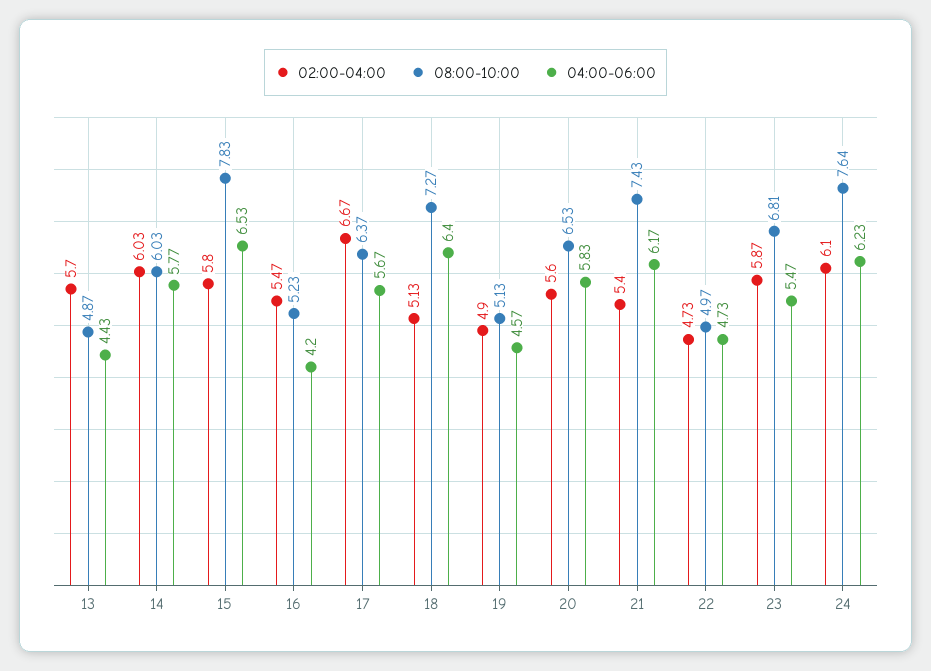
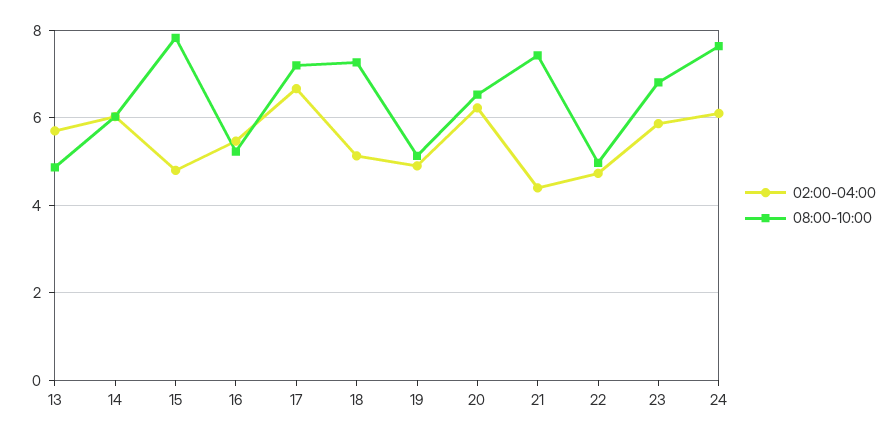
  {
    "02:00-04:00": {
      "13": 5.7,
      "14": 6.03,
-     "15": 5.8,
+     "15": 4.8,
      "16": 5.47,
      "17": 6.67,
      "18": 5.13,
      "19": 4.9,
-     "20": 5.6,
+     "20": 6.2,
-     "21": 5.4,
+     "21": 4.4,
      "22": 4.73,
      "23": 5.87,
      "24": 6.1
    },
    "08:00-10:00": {
      "13": 4.87,
      "14": 6.03,
      "15": 7.83,
      "16": 5.23,
-     "17": 6.37,
+     "17": 7.2,
      "18": 7.27,
      "19": 5.13,
      "20": 6.53,
      "21": 7.43,
      "22": 4.97,
      "23": 6.81,
      "24": 7.64
-   },
+   }
-   "04:00-06:00": {
-     "13": 4.43,
-     "14": 5.77,
-     "15": 6.53,
-     "16": 4.2,
-     "17": 5.67,
-     "18": 6.4,
-     "19": 4.57,
-     "20": 5.83,
-     "21": 6.17,
-     "22": 4.73,
-     "23": 5.47,
-     "24": 6.23
-   }
  }

